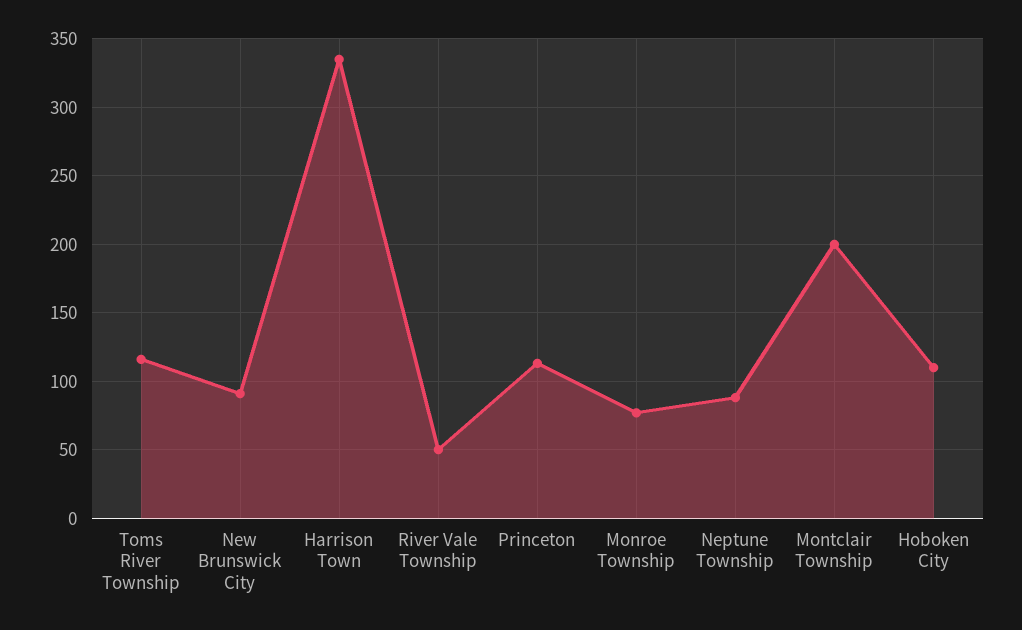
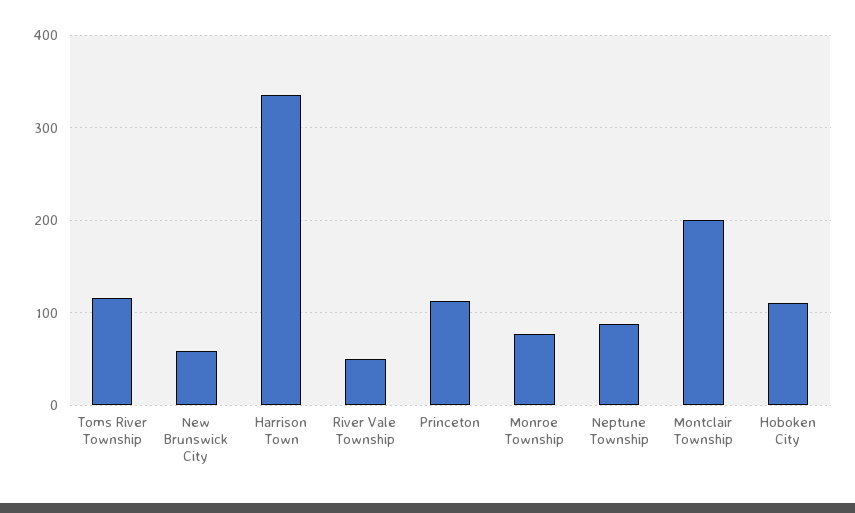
  {
    "Toms River Township": 115,
-   "New Brunswick City": 90,
+   "New Brunswick City": 60,
    "Harrison Town": 335,
    "River Vale Township": 50,
    "Princeton": 115,
    "Monroe Township": 75,
    "Neptune Township": 90,
    "Montclair Township": 200,
    "Hoboken City": 110
  }

